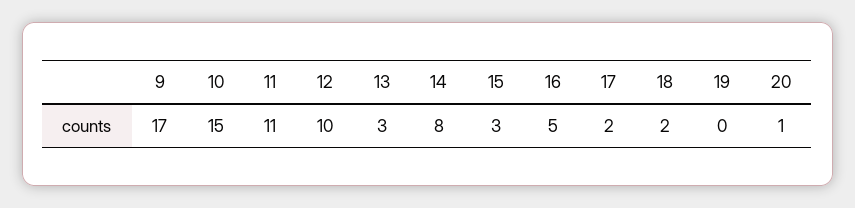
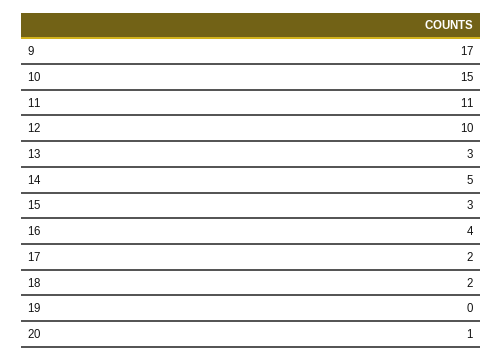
  {
    "9": 17,
    "10": 15,
    "11": 11,
    "12": 10,
    "13": 3,
-   "14": 8,
+   "14": 5,
    "15": 3,
-   "16": 5,
+   "16": 4,
    "17": 2,
    "18": 2,
    "19": 0,
    "20": 1
  }

